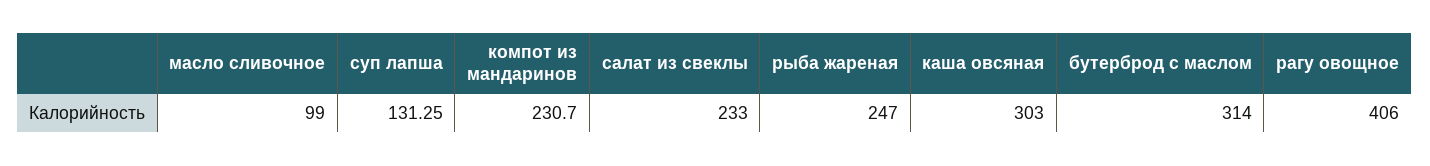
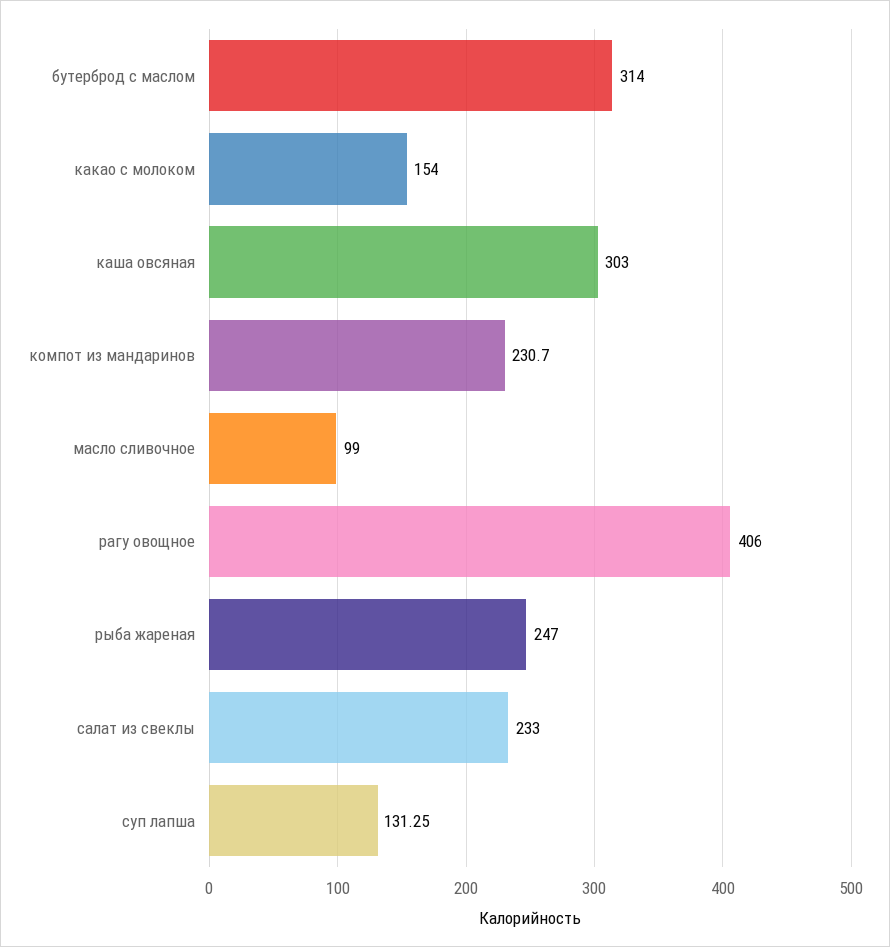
  {
    "масло сливочное": 99,
    "суп лапша": 131.25,
    "компот из мандаринов": 230.7,
    "салат из свеклы": 233,
    "рыба жареная": 247,
    "каша овсяная": 303,
    "бутерброд с маслом": 314,
-   "рагу овощное": 406
+   "рагу овощное": 406,
+   "какао с молоком": 154
  }

